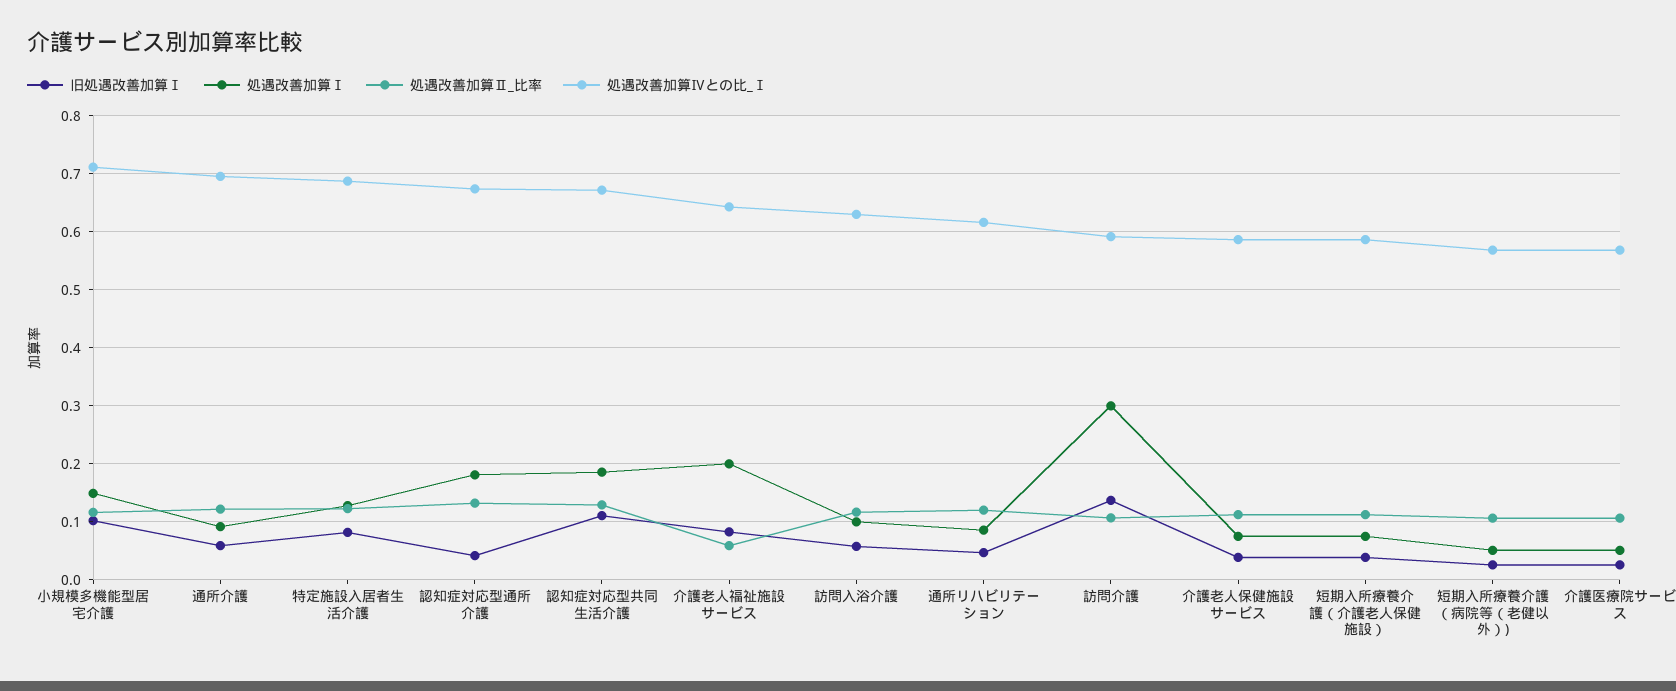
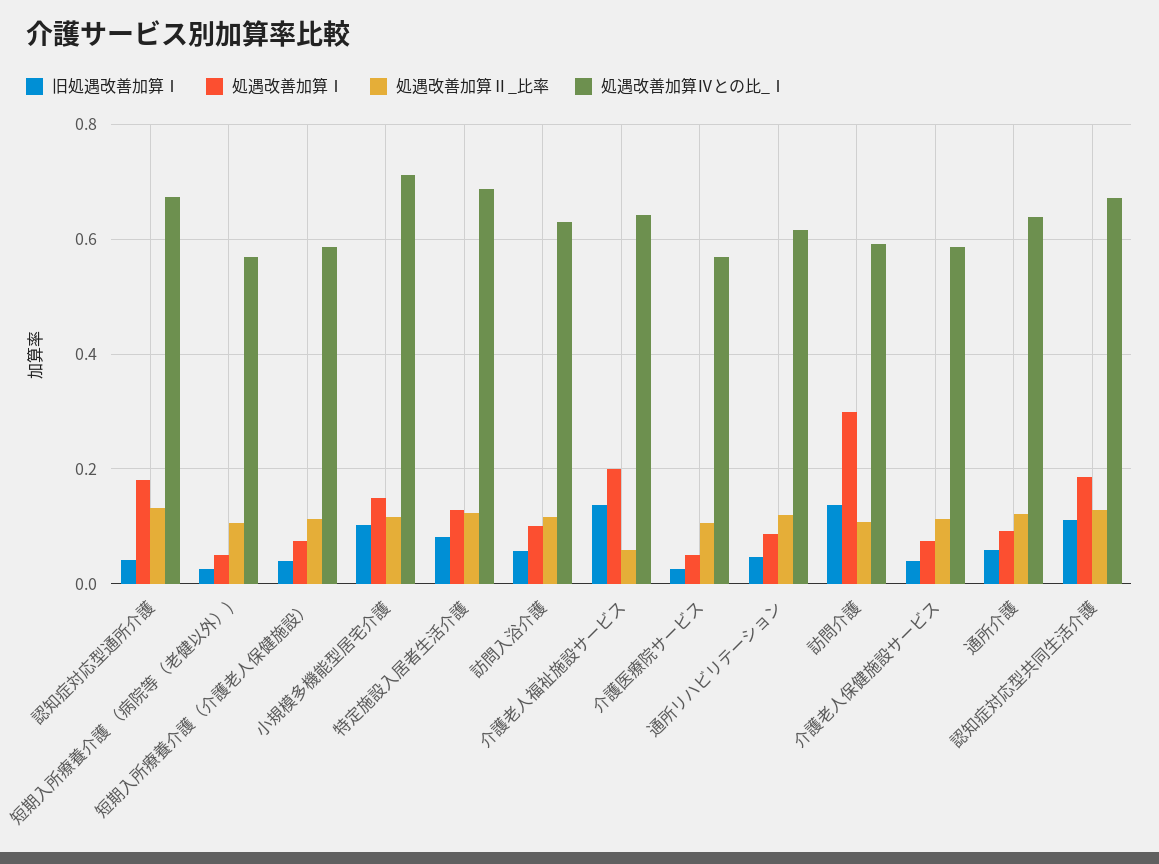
  {
    "旧処遇改善加算Ⅰ": {
      "小規模多機能型居宅介護": 0.1,
      "通所介護": 0.06,
      "特定施設入居者生活介護": 0.08,
      "認知症対応型通所介護": 0.04,
      "認知症対応型共同生活介護": 0.12,
-     "介護老人福祉施設サービス": 0.08,
+     "介護老人福祉施設サービス": 0.14,
      "訪問入浴介護": 0.06,
      "通所リハビリテーション": 0.04,
      "訪問介護": 0.14,
      "介護老人保健施設サービス": 0.04,
      "短期入所療養介護（介護老人保健施設）": 0.04,
      "短期入所療養介護 （病院等（老健以外）)": 0.02,
      "介護医療院サービス": 0.02
    },
    "処遇改善加算Ⅰ": {
      "小規模多機能型居宅介護": 0.14,
      "通所介護": 0.1,
      "特定施設入居者生活介護": 0.12,
      "認知症対応型通所介護": 0.18,
      "認知症対応型共同生活介護": 0.18,
      "介護老人福祉施設サービス": 0.2,
      "訪問入浴介護": 0.1,
      "通所リハビリテーション": 0.08,
      "訪問介護": 0.3,
      "介護老人保健施設サービス": 0.08,
      "短期入所療養介護（介護老人保健施設）": 0.08,
      "短期入所療養介護 （病院等（老健以外）)": 0.06,
      "介護医療院サービス": 0.06
    },
    "処遇改善加算Ⅱ_比率": {
      "小規模多機能型居宅介護": 0.12,
      "通所介護": 0.12,
      "特定施設入居者生活介護": 0.12,
      "認知症対応型通所介護": 0.14,
      "認知症対応型共同生活介護": 0.12,
      "介護老人福祉施設サービス": 0.06,
      "訪問入浴介護": 0.12,
      "通所リハビリテーション": 0.12,
      "訪問介護": 0.1,
      "介護老人保健施設サービス": 0.12,
      "短期入所療養介護（介護老人保健施設）": 0.12,
      "短期入所療養介護 （病院等（老健以外）)": 0.1,
      "介護医療院サービス": 0.1
    },
    "処遇改善加算Ⅳとの比_Ⅰ": {
      "小規模多機能型居宅介護": 0.72,
-     "通所介護": 0.7,
+     "通所介護": 0.64,
      "特定施設入居者生活介護": 0.68,
      "認知症対応型通所介護": 0.68,
      "認知症対応型共同生活介護": 0.68,
      "介護老人福祉施設サービス": 0.64,
      "訪問入浴介護": 0.64,
      "通所リハビリテーション": 0.62,
      "訪問介護": 0.6,
      "介護老人保健施設サービス": 0.58,
      "短期入所療養介護（介護老人保健施設）": 0.58,
      "短期入所療養介護 （病院等（老健以外）)": 0.56,
      "介護医療院サービス": 0.56
    }
  }

